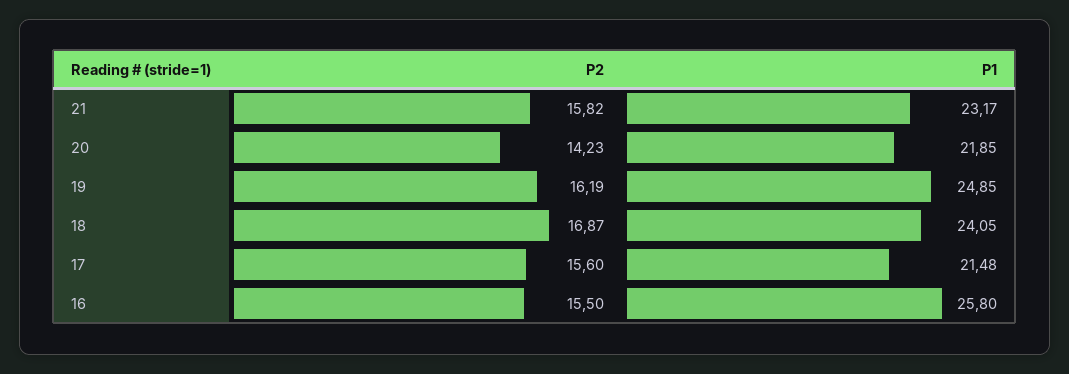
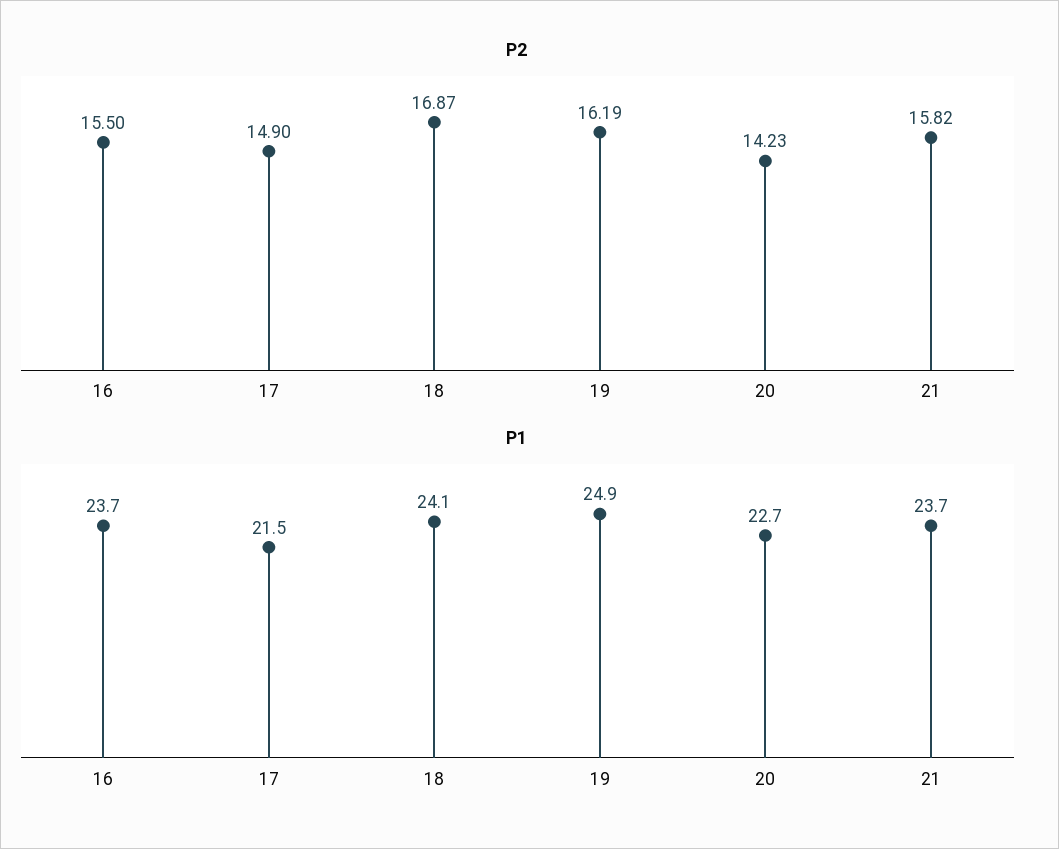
  {
    "P2": {
      "21": 15.82,
      "20": 14.23,
      "19": 16.19,
      "18": 16.87,
-     "17": 15.6,
+     "17": 14.9,
      "16": 15.5
    },
    "P1": {
-     "21": 23.17,
+     "21": 23.7,
-     "20": 21.85,
+     "20": 22.7,
      "19": 24.85,
      "18": 24.05,
      "17": 21.48,
-     "16": 25.8
+     "16": 23.7
    }
  }

